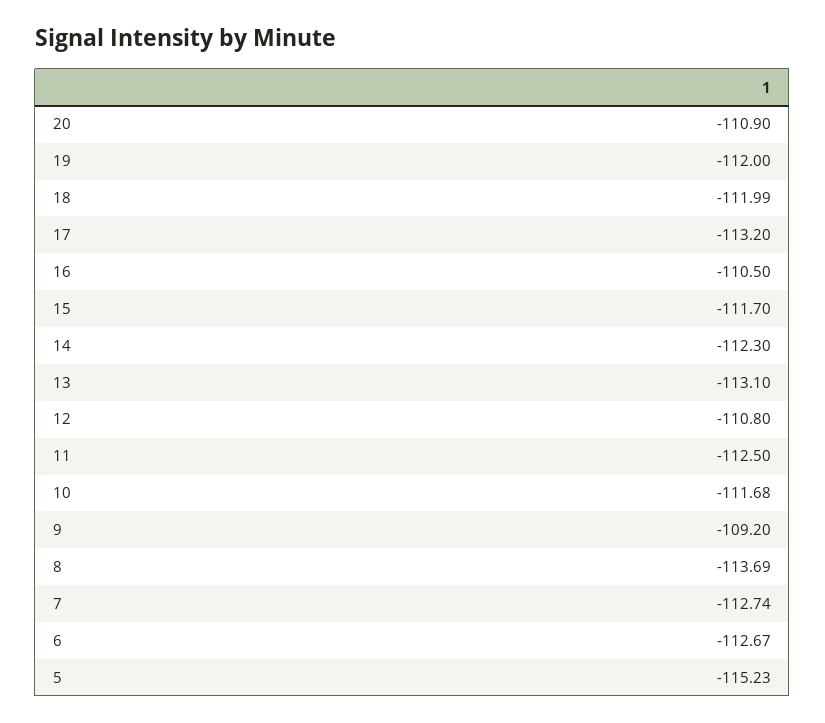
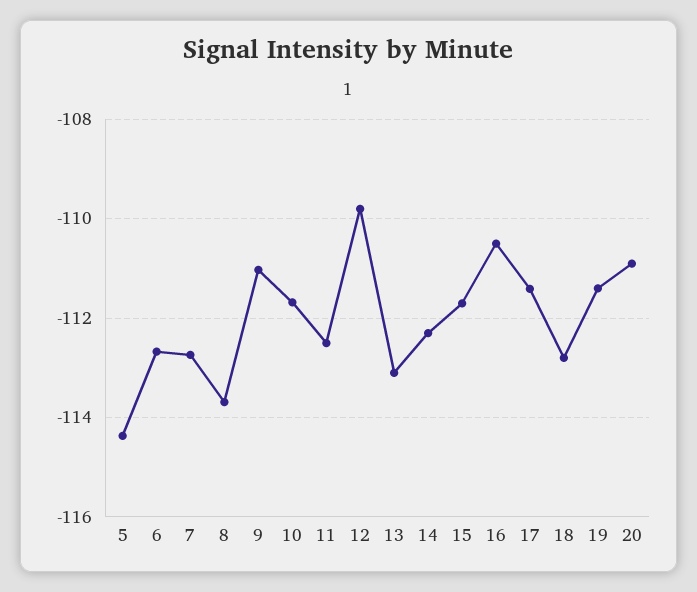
  {
    "20": -110.9,
-   "19": -112,
+   "19": -111.4,
-   "18": -111.99,
+   "18": -112.8,
-   "17": -113.2,
+   "17": -111.4,
    "16": -110.5,
    "15": -111.7,
    "14": -112.3,
    "13": -113.1,
-   "12": -110.8,
+   "12": -109.8,
    "11": -112.5,
    "10": -111.68,
-   "9": -109.2,
+   "9": -111,
    "8": -113.69,
    "7": -112.74,
    "6": -112.67,
-   "5": -115.23
+   "5": -114.4
  }

